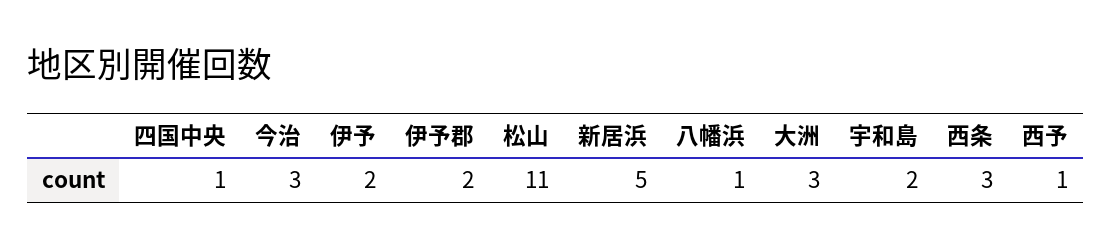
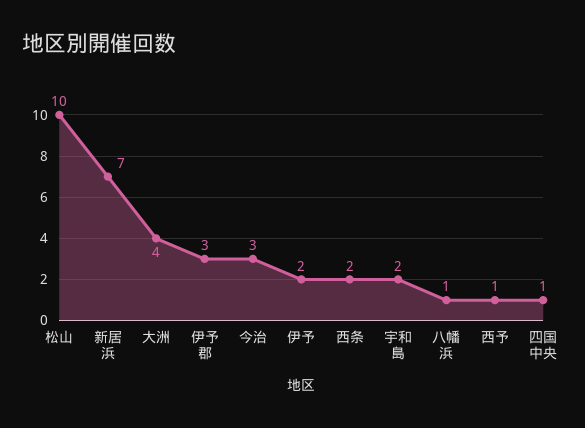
  {
    "四国中央": 1,
    "今治": 3,
    "伊予": 2,
-   "伊予郡": 2,
+   "伊予郡": 3,
-   "松山": 11,
+   "松山": 10,
-   "新居浜": 5,
+   "新居浜": 7,
    "八幡浜": 1,
-   "大洲": 3,
+   "大洲": 4,
    "宇和島": 2,
-   "西条": 3,
+   "西条": 2,
    "西予": 1
  }

